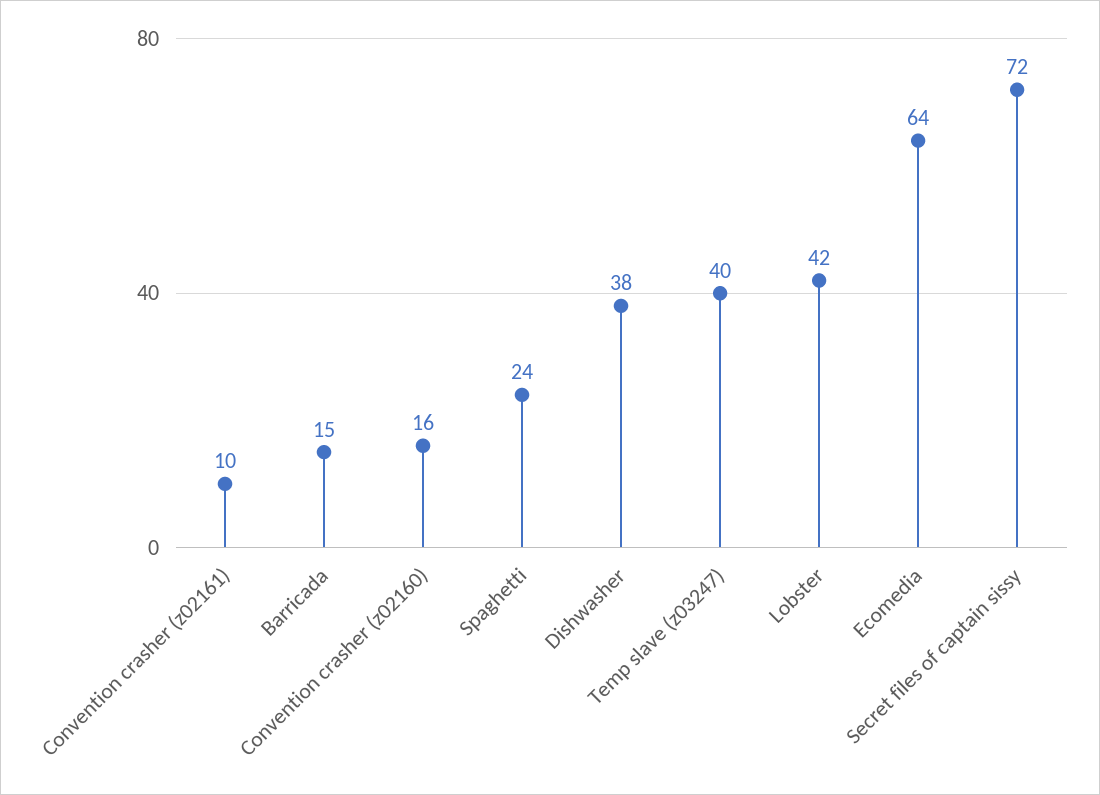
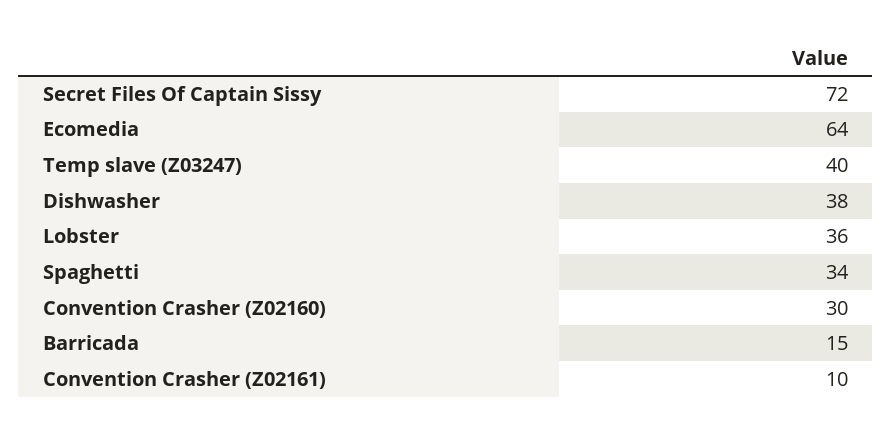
  {
    "Convention crasher (z02161)": 10,
    "Barricada": 15,
-   "Convention crasher (z02160)": 16,
+   "Convention crasher (z02160)": 30,
-   "Spaghetti": 24,
+   "Spaghetti": 34,
    "Dishwasher": 38,
    "Temp slave (z03247)": 40,
-   "Lobster": 42,
+   "Lobster": 36,
    "Ecomedia": 64,
    "Secret files of captain sissy": 72
  }

